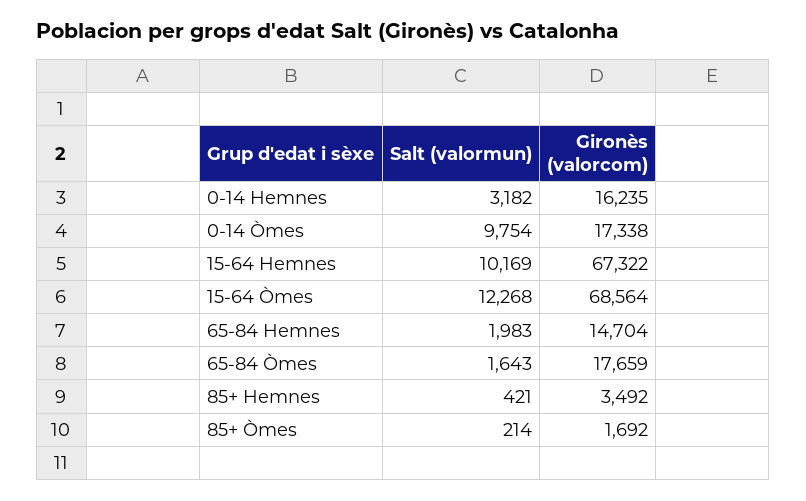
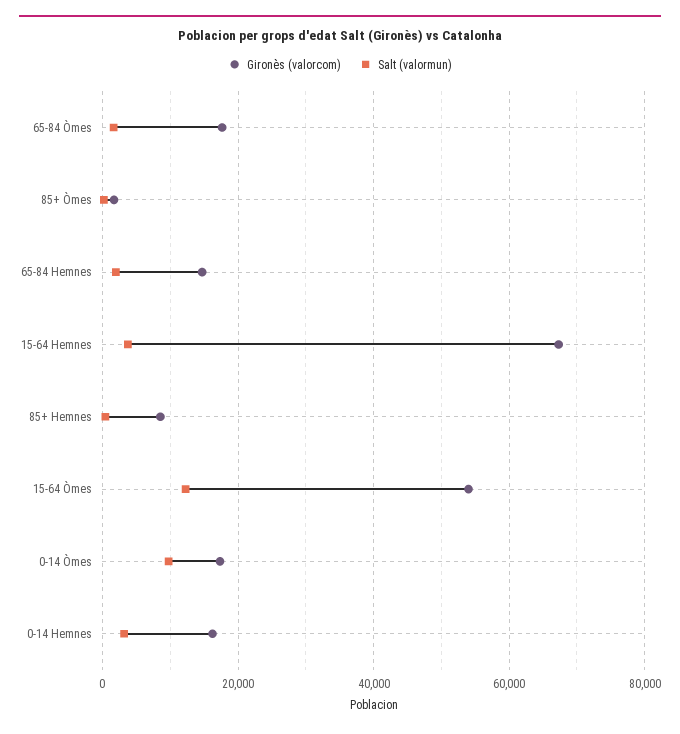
  {
    "Salt (valormun)": {
      "0-14 Hemnes": 3182,
      "0-14 Òmes": 9754,
-     "15-64 Hemnes": 10169,
+     "15-64 Hemnes": 4000,
      "15-64 Òmes": 12268,
      "65-84 Hemnes": 1983,
      "65-84 Òmes": 1643,
      "85+ Hemnes": 421,
      "85+ Òmes": 214
    },
    "Gironès (valorcom)": {
      "0-14 Hemnes": 16235,
      "0-14 Òmes": 17338,
      "15-64 Hemnes": 67322,
-     "15-64 Òmes": 68564,
+     "15-64 Òmes": 54000,
      "65-84 Hemnes": 14704,
      "65-84 Òmes": 17659,
-     "85+ Hemnes": 3492,
+     "85+ Hemnes": 8000,
      "85+ Òmes": 1692
    }
  }

